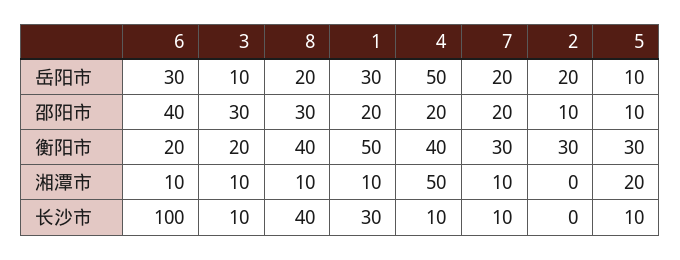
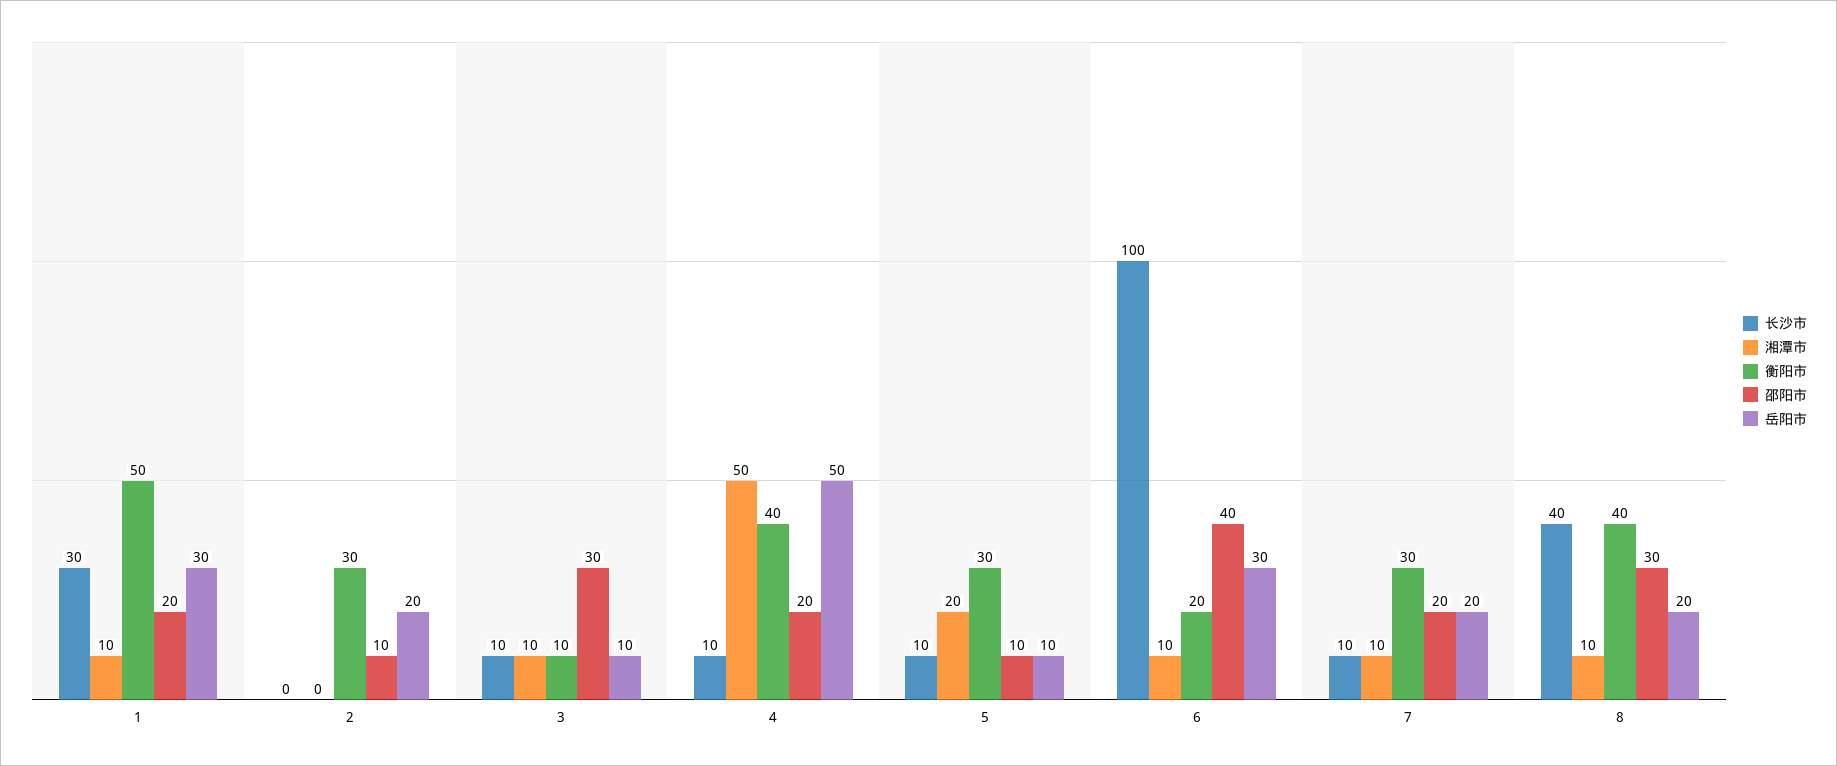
  {
    "岳阳市": {
      "6": 30,
      "3": 10,
      "8": 20,
      "1": 30,
      "4": 50,
      "7": 20,
      "2": 20,
      "5": 10
    },
    "邵阳市": {
      "6": 40,
      "3": 30,
      "8": 30,
      "1": 20,
      "4": 20,
      "7": 20,
      "2": 10,
      "5": 10
    },
    "衡阳市": {
      "6": 20,
-     "3": 20,
+     "3": 10,
      "8": 40,
      "1": 50,
      "4": 40,
      "7": 30,
      "2": 30,
      "5": 30
    },
    "湘潭市": {
      "6": 10,
      "3": 10,
      "8": 10,
      "1": 10,
      "4": 50,
      "7": 10,
      "2": 0,
      "5": 20
    },
    "长沙市": {
      "6": 100,
      "3": 10,
      "8": 40,
      "1": 30,
      "4": 10,
      "7": 10,
      "2": 0,
      "5": 10
    }
  }

